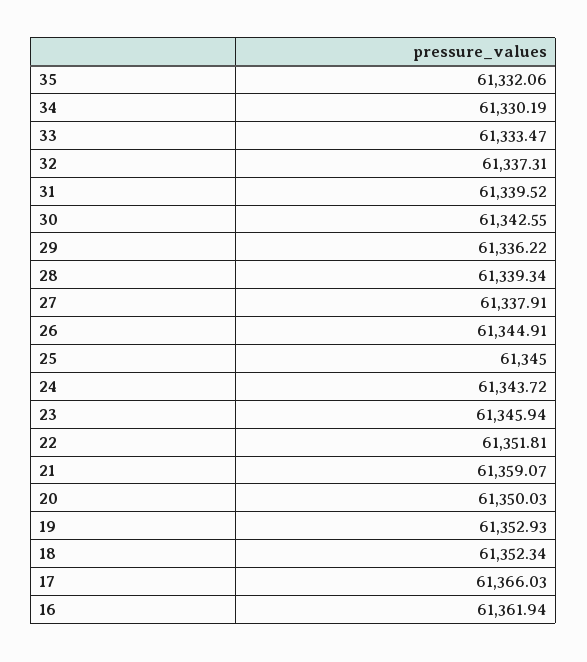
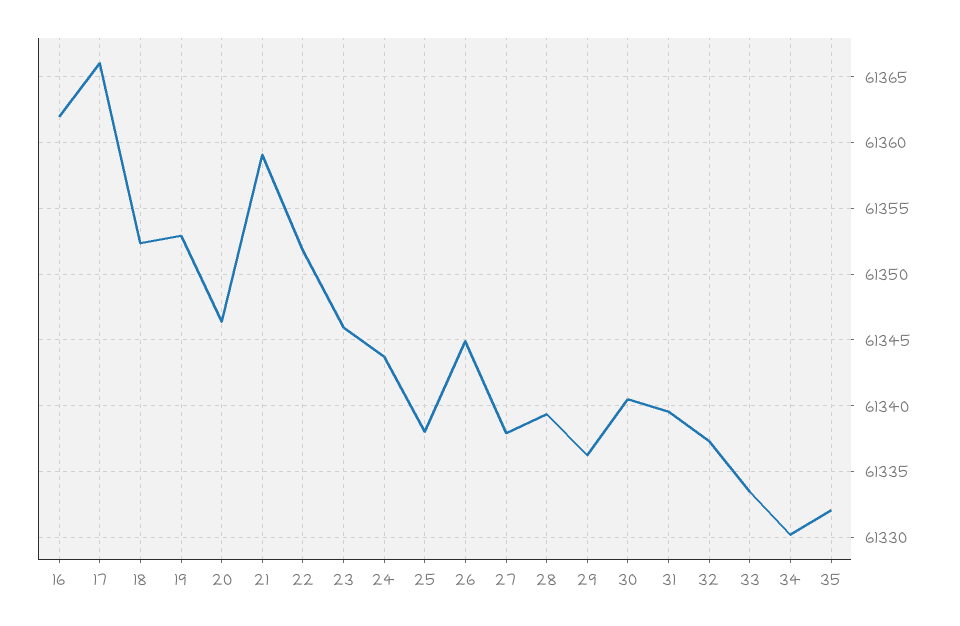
  {
    "35": 61332.06,
    "34": 61330.19,
    "33": 61333.47,
    "32": 61337.31,
    "31": 61339.52,
-   "30": 61342.55,
+   "30": 61340.5,
    "29": 61336.22,
    "28": 61339.34,
    "27": 61337.91,
    "26": 61344.91,
-   "25": 61345,
+   "25": 61338,
    "24": 61343.72,
    "23": 61345.94,
    "22": 61351.81,
    "21": 61359.07,
-   "20": 61350.03,
+   "20": 61346.5,
    "19": 61352.93,
    "18": 61352.34,
    "17": 61366.03,
    "16": 61361.94
  }

